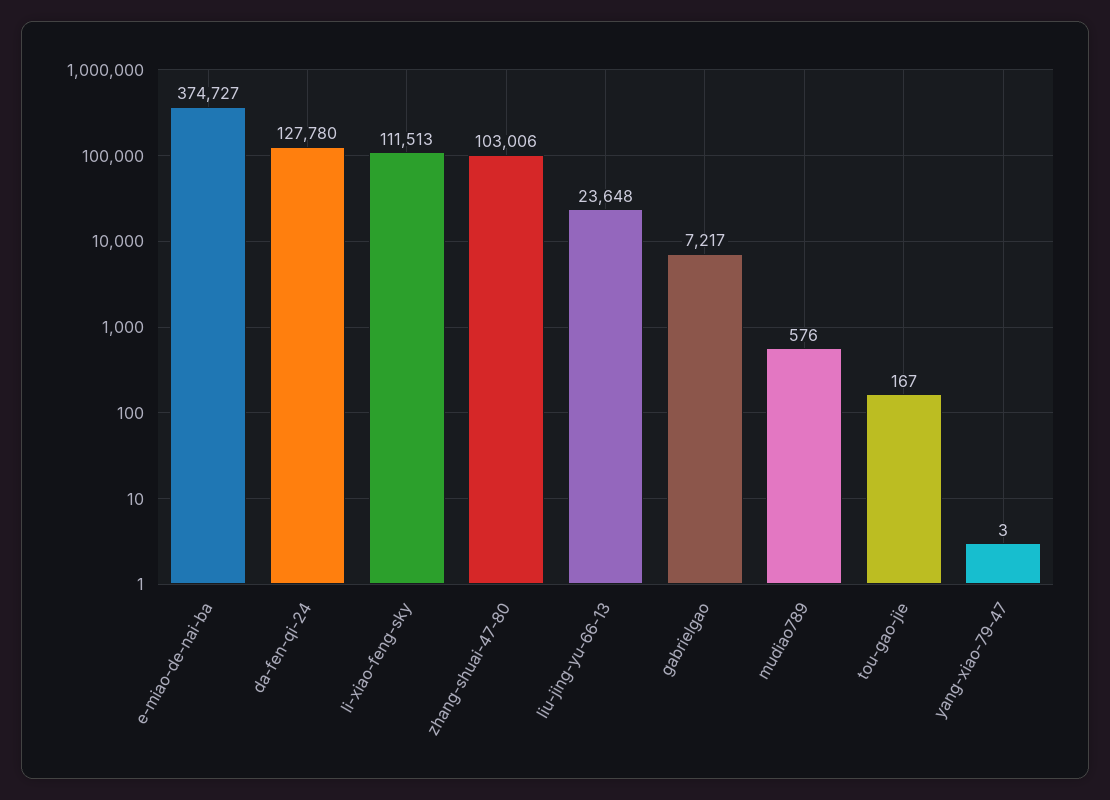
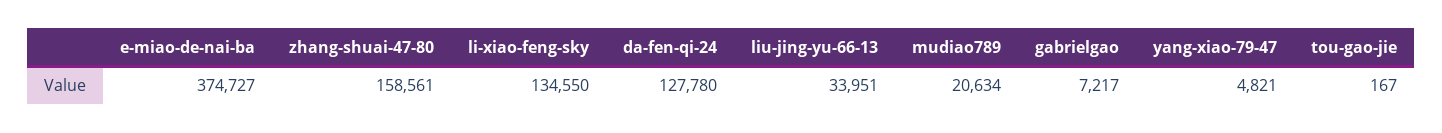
  {
    "e-miao-de-nai-ba": 374727,
    "da-fen-qi-24": 127780,
-   "li-xiao-feng-sky": 111513,
+   "li-xiao-feng-sky": 134550,
-   "zhang-shuai-47-80": 103006,
+   "zhang-shuai-47-80": 158561,
-   "liu-jing-yu-66-13": 23648,
+   "liu-jing-yu-66-13": 33951,
    "gabrielgao": 7217,
-   "mudiao789": 576,
+   "mudiao789": 20634,
    "tou-gao-jie": 167,
-   "yang-xiao-79-47": 3
+   "yang-xiao-79-47": 4821
  }

